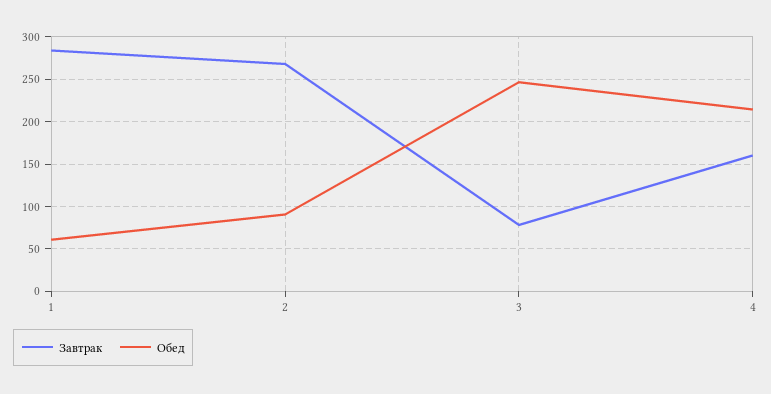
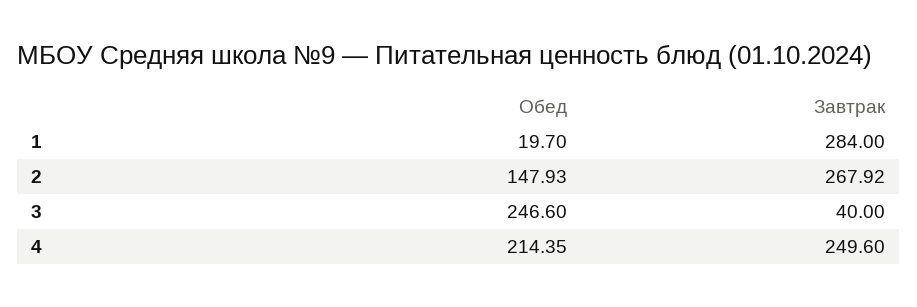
  {
    "Завтрак": {
      "1": 284,
      "2": 267.92,
-     "3": 80,
+     "3": 40,
-     "4": 160
+     "4": 249.6
    },
    "Обед": {
-     "1": 60,
+     "1": 19.7,
-     "2": 90,
+     "2": 147.93,
      "3": 246.6,
      "4": 214.35
    }
  }

